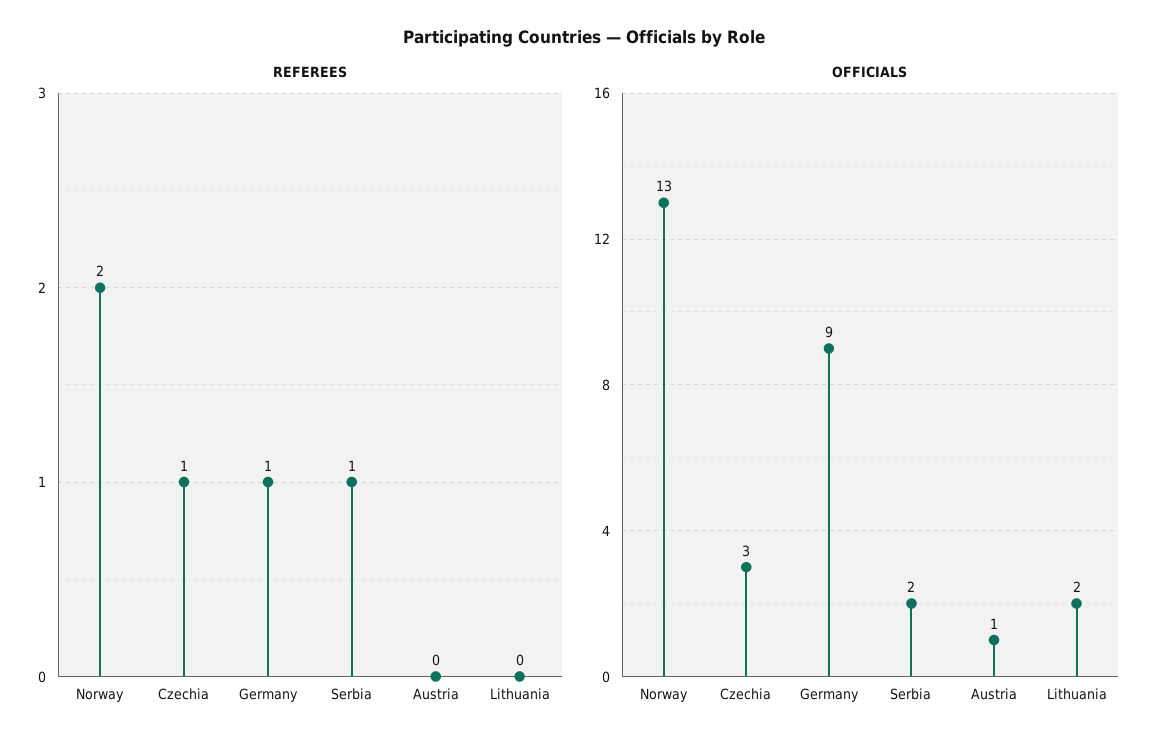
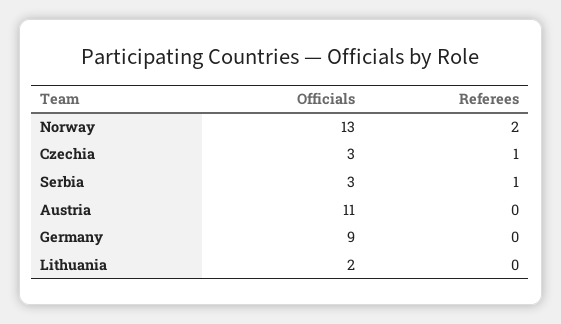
  {
    "REFEREES": {
      "Norway": 2,
      "Czechia": 1,
-     "Germany": 1,
+     "Germany": 0,
      "Serbia": 1,
      "Austria": 0,
      "Lithuania": 0
    },
    "OFFICIALS": {
      "Norway": 13,
      "Czechia": 3,
      "Germany": 9,
-     "Serbia": 2,
+     "Serbia": 3,
-     "Austria": 1,
+     "Austria": 11,
      "Lithuania": 2
    }
  }

